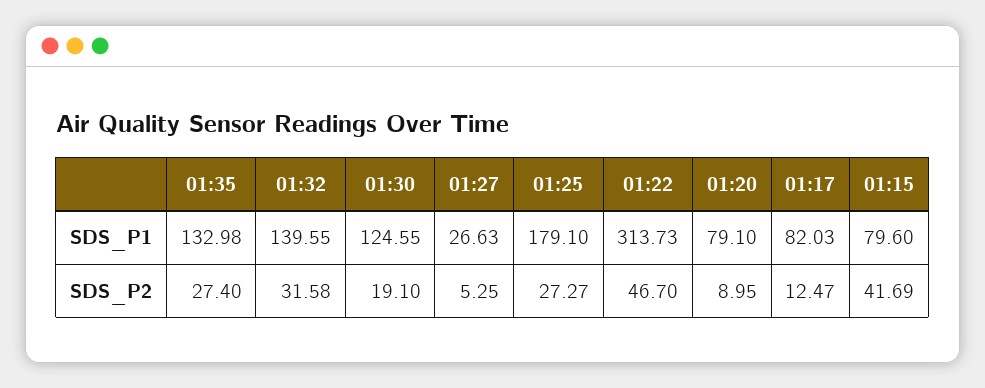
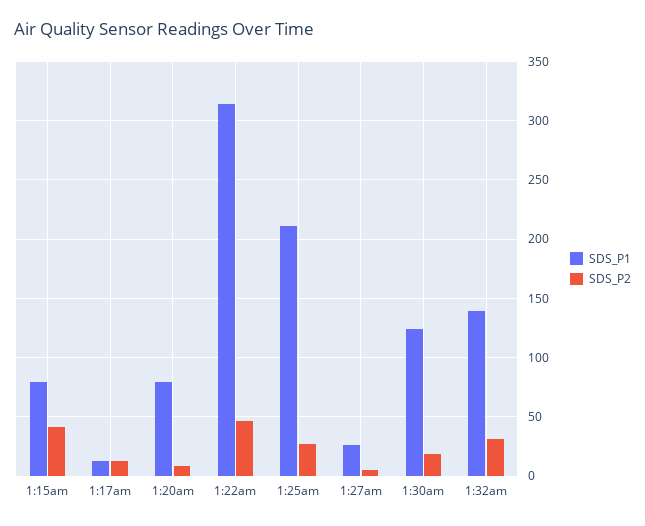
  {
    "SDS_P1": {
-     "01:35": 132.98,
      "01:32": 139.55,
      "01:30": 124.55,
      "01:27": 26.63,
-     "01:25": 179.1,
+     "01:25": 210,
      "01:22": 313.73,
      "01:20": 79.1,
-     "01:17": 82.03,
+     "01:17": 10,
      "01:15": 79.6
    },
    "SDS_P2": {
-     "01:35": 27.4,
      "01:32": 31.58,
      "01:30": 19.1,
      "01:27": 5.25,
      "01:25": 27.27,
      "01:22": 46.7,
      "01:20": 8.95,
      "01:17": 12.47,
      "01:15": 41.69
    }
  }

